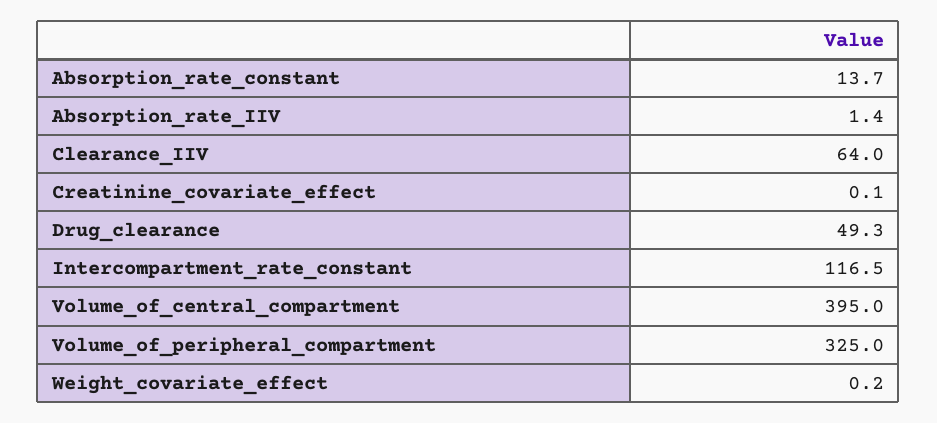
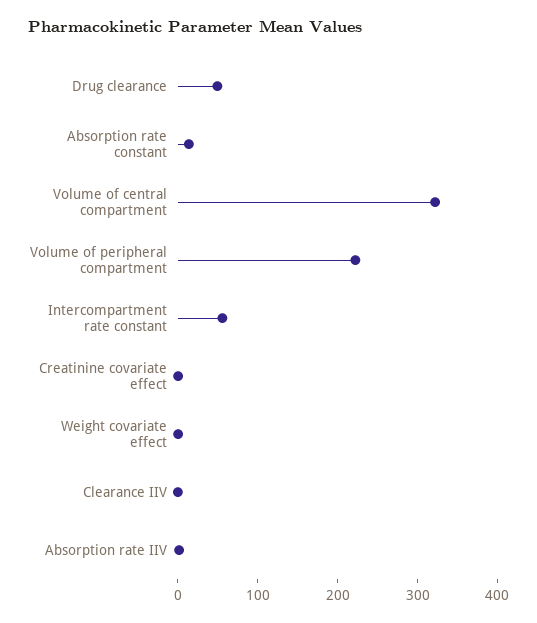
  {
    "Absorption_rate_constant": 13.7,
    "Absorption_rate_IIV": 1.4,
-   "Clearance_IIV": 64,
+   "Clearance_IIV": 0,
    "Creatinine_covariate_effect": 0.1,
    "Drug_clearance": 49.3,
-   "Intercompartment_rate_constant": 116.5,
+   "Intercompartment_rate_constant": 60,
-   "Volume_of_central_compartment": 395,
+   "Volume_of_central_compartment": 320,
-   "Volume_of_peripheral_compartment": 325,
+   "Volume_of_peripheral_compartment": 220,
    "Weight_covariate_effect": 0.2
  }

